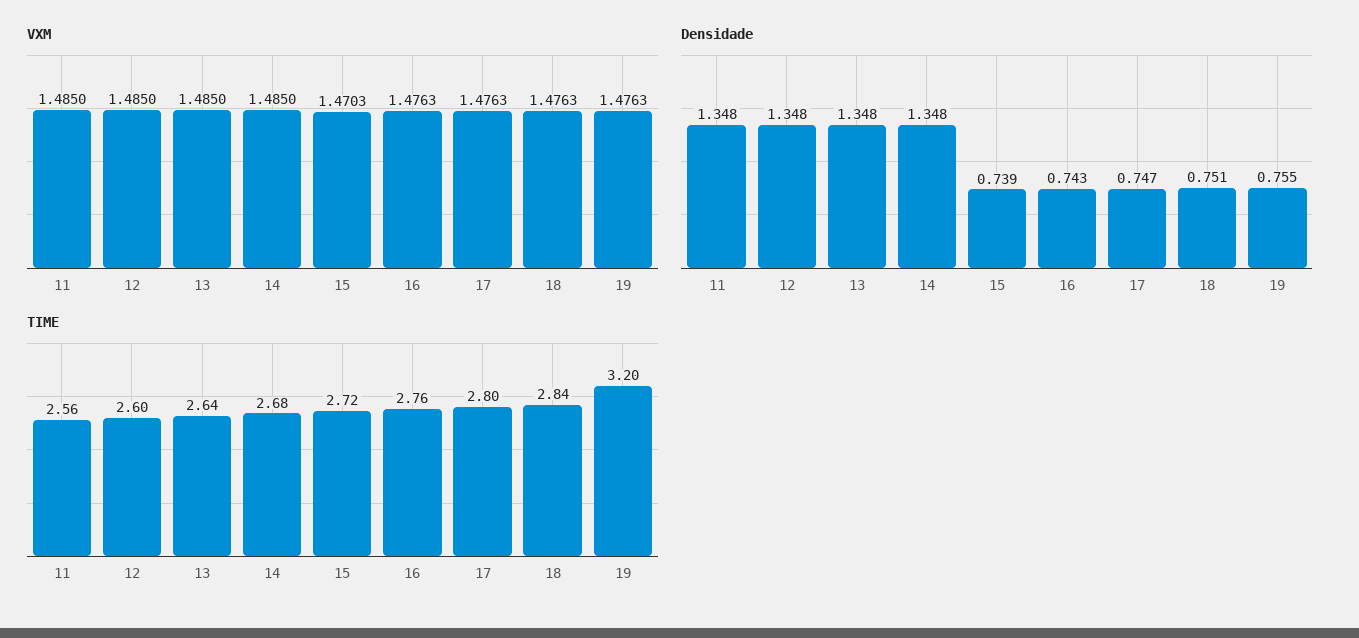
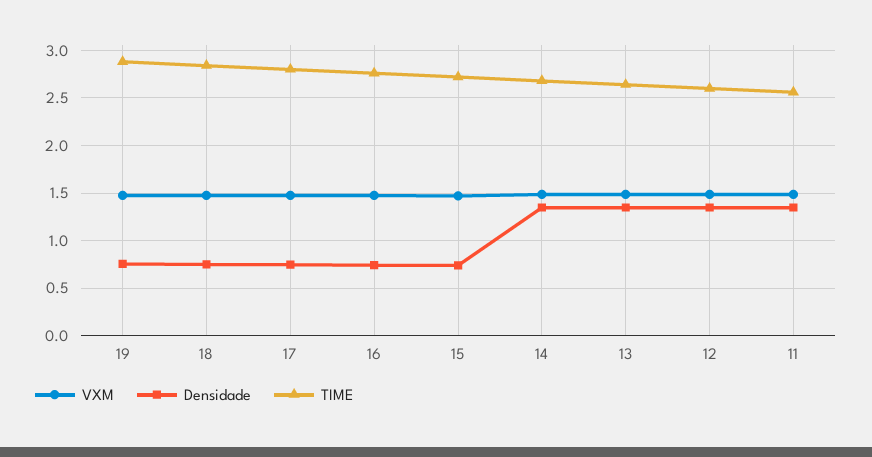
  {
    "VXM": {
      "11": 1.485,
      "12": 1.485,
      "13": 1.485,
      "14": 1.485,
      "15": 1.4703,
      "16": 1.4763,
      "17": 1.4763,
      "18": 1.4763,
      "19": 1.4763
    },
    "Densidade": {
      "11": 1.348,
      "12": 1.348,
      "13": 1.348,
      "14": 1.348,
      "15": 0.739,
      "16": 0.743,
      "17": 0.747,
      "18": 0.751,
      "19": 0.755
    },
    "TIME": {
      "11": 2.56,
      "12": 2.6,
      "13": 2.64,
      "14": 2.68,
      "15": 2.72,
      "16": 2.76,
      "17": 2.8,
      "18": 2.84,
-     "19": 3.2
+     "19": 2.9
    }
  }

